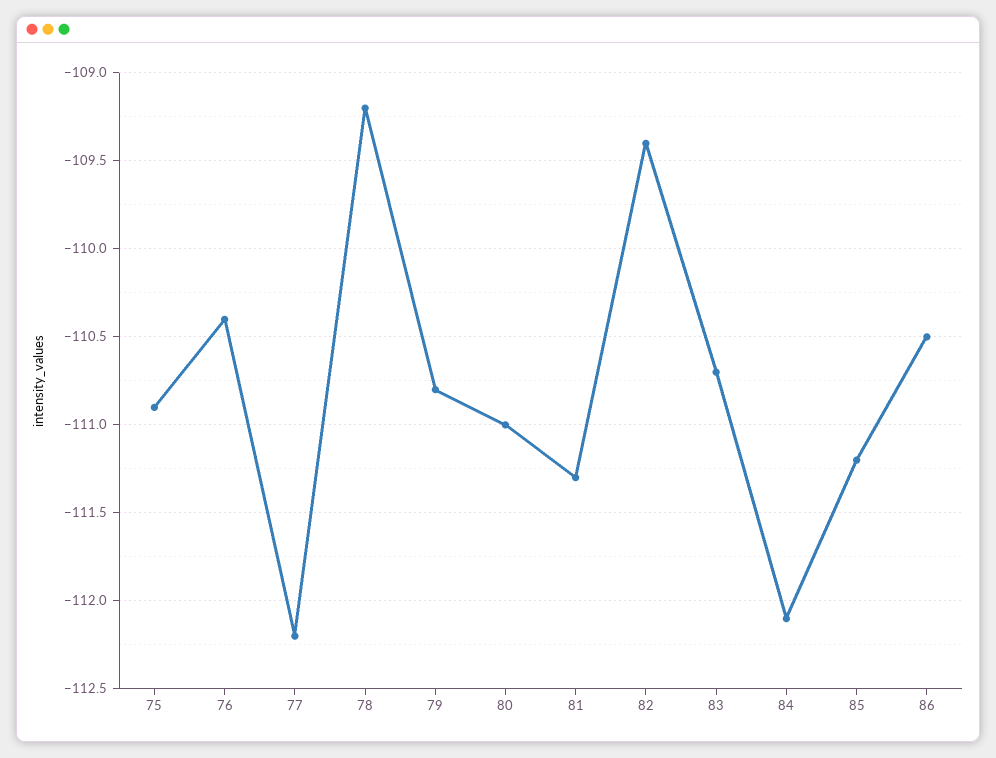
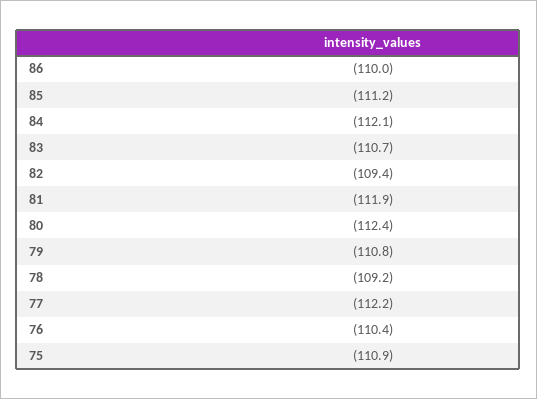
  {
    "75": -110.9,
    "76": -110.4,
    "77": -112.2,
    "78": -109.2,
    "79": -110.8,
-   "80": -111,
+   "80": -112.4,
-   "81": -111.3,
+   "81": -111.9,
    "82": -109.4,
    "83": -110.7,
    "84": -112.1,
    "85": -111.2,
-   "86": -110.5
+   "86": -110
  }

